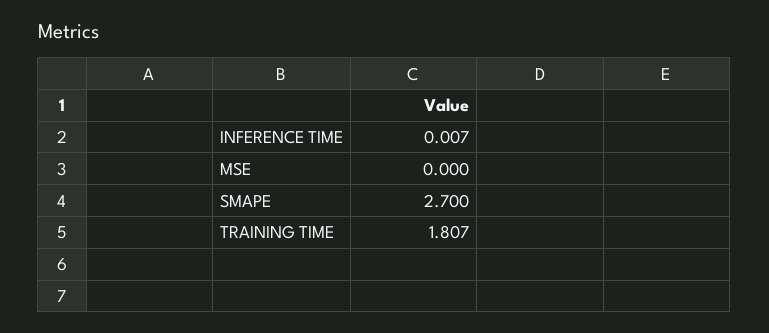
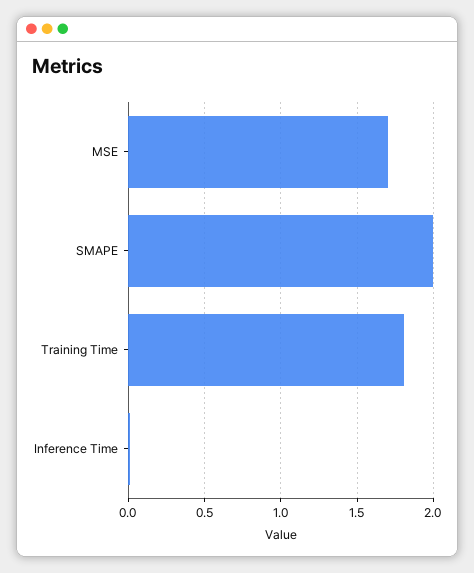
  {
    "INFERENCE TIME": 0.007,
-   "MSE": 0,
+   "MSE": 1.7,
-   "SMAPE": 2.7,
+   "SMAPE": 2,
    "TRAINING TIME": 1.807
  }

